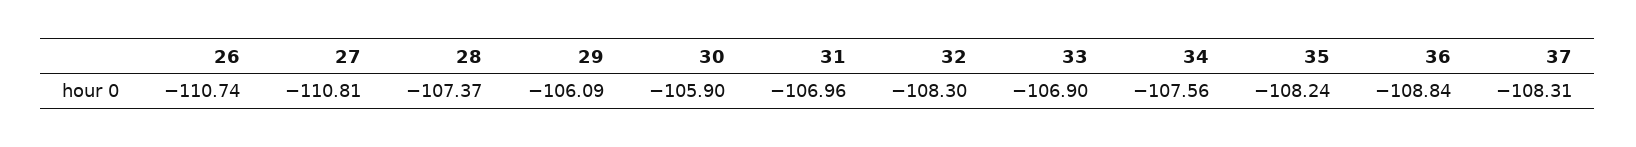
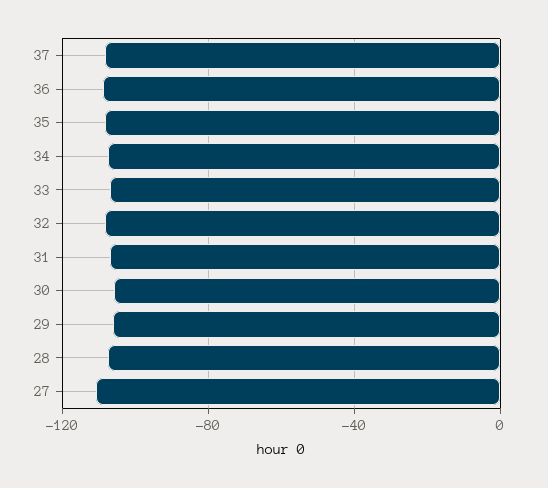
  {
-   "26": -110.74,
    "27": -110.81,
    "28": -107.37,
    "29": -106.09,
    "30": -105.9,
    "31": -106.96,
    "32": -108.3,
    "33": -106.9,
    "34": -107.56,
    "35": -108.24,
    "36": -108.84,
    "37": -108.31
  }

